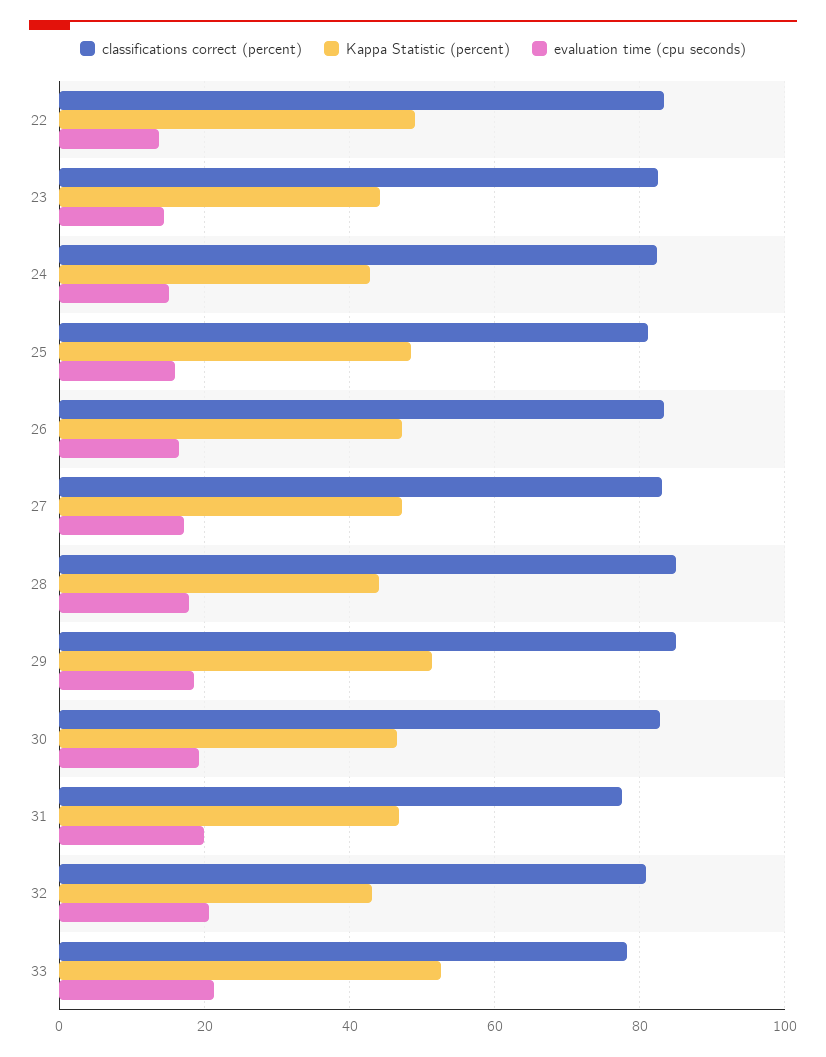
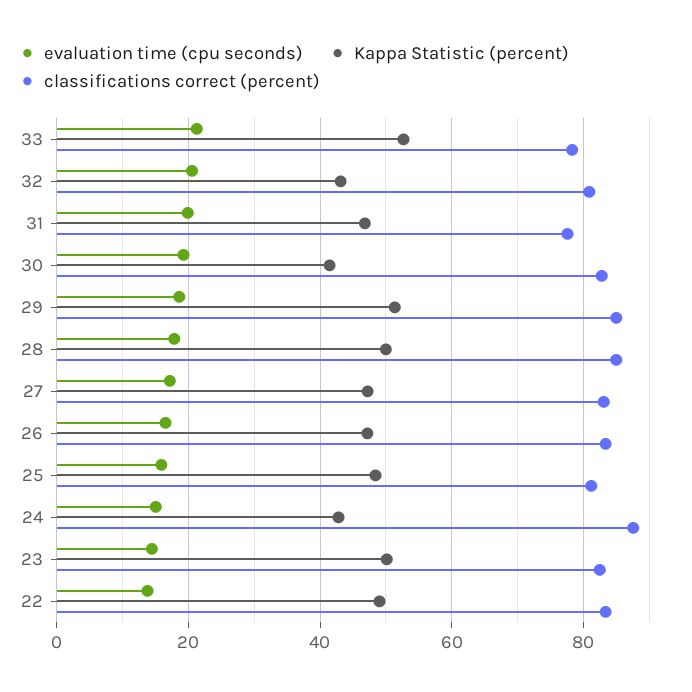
  {
    "classifications correct (percent)": {
      "22": 84,
      "23": 82,
-     "24": 82,
+     "24": 88,
      "25": 82,
      "26": 84,
      "27": 84,
      "28": 86,
      "29": 86,
      "30": 82,
      "31": 78,
      "32": 80,
      "33": 78
    },
    "Kappa Statistic (percent)": {
      "22": 50,
-     "23": 44,
+     "23": 50,
      "24": 42,
      "25": 48,
      "26": 48,
      "27": 48,
-     "28": 44,
+     "28": 50,
      "29": 52,
-     "30": 46,
+     "30": 42,
      "31": 46,
      "32": 44,
      "33": 52
    },
    "evaluation time (cpu seconds)": {
      "22": 14,
      "23": 14,
      "24": 16,
      "25": 16,
      "26": 16,
      "27": 18,
      "28": 18,
      "29": 18,
      "30": 20,
      "31": 20,
      "32": 20,
      "33": 22
    }
  }

